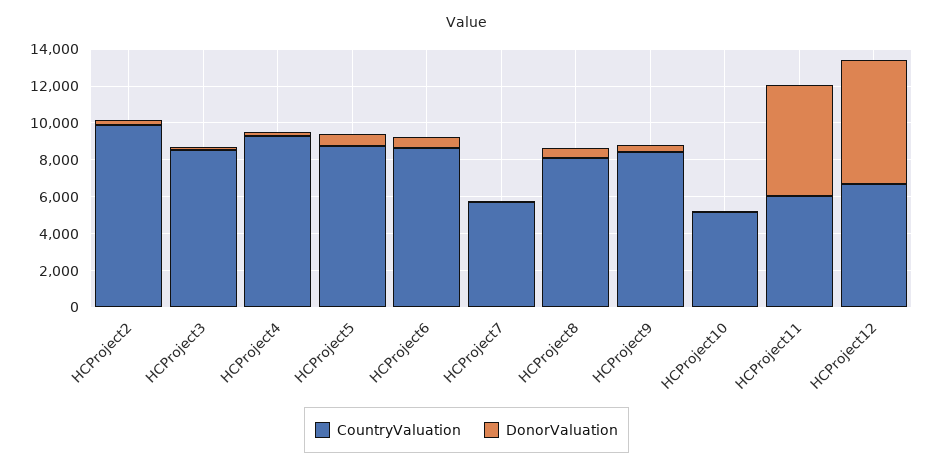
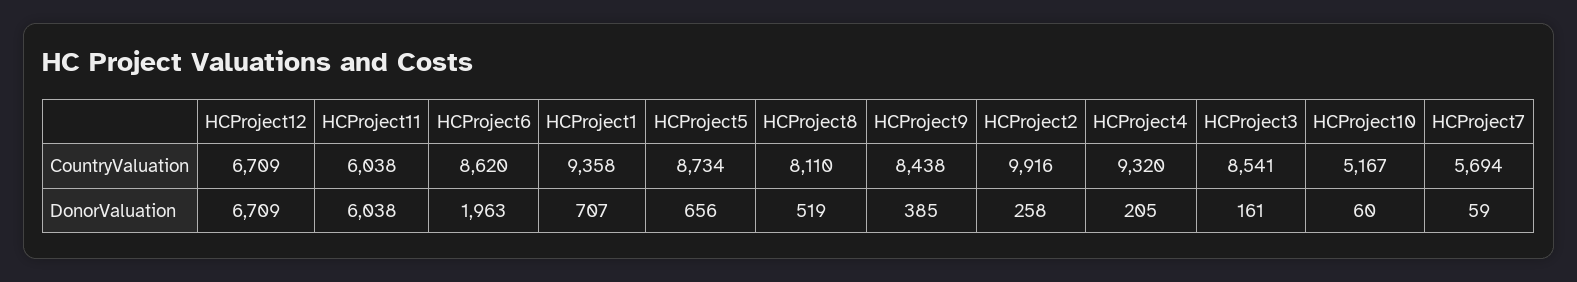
  {
    "CountryValuation": {
      "HCProject2": 9916,
      "HCProject3": 8541,
      "HCProject4": 9320,
      "HCProject5": 8734,
      "HCProject6": 8620,
      "HCProject7": 5694,
      "HCProject8": 8110,
      "HCProject9": 8438,
      "HCProject10": 5167,
      "HCProject11": 6038,
-     "HCProject12": 6709
+     "HCProject12": 6709,
+     "HCProject1": 9358
    },
    "DonorValuation": {
      "HCProject2": 258,
      "HCProject3": 161,
      "HCProject4": 205,
      "HCProject5": 656,
-     "HCProject6": 500,
+     "HCProject6": 1963,
      "HCProject7": 59,
      "HCProject8": 519,
      "HCProject9": 385,
      "HCProject10": 60,
      "HCProject11": 6038,
-     "HCProject12": 6709
+     "HCProject12": 6709,
+     "HCProject1": 707
    }
  }

